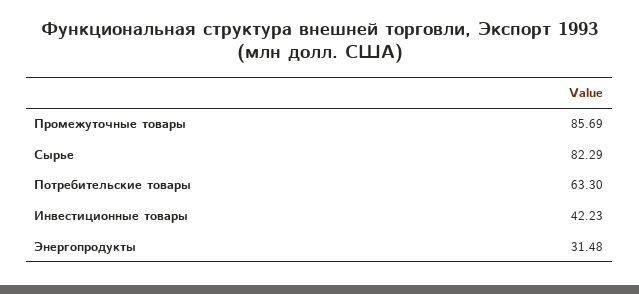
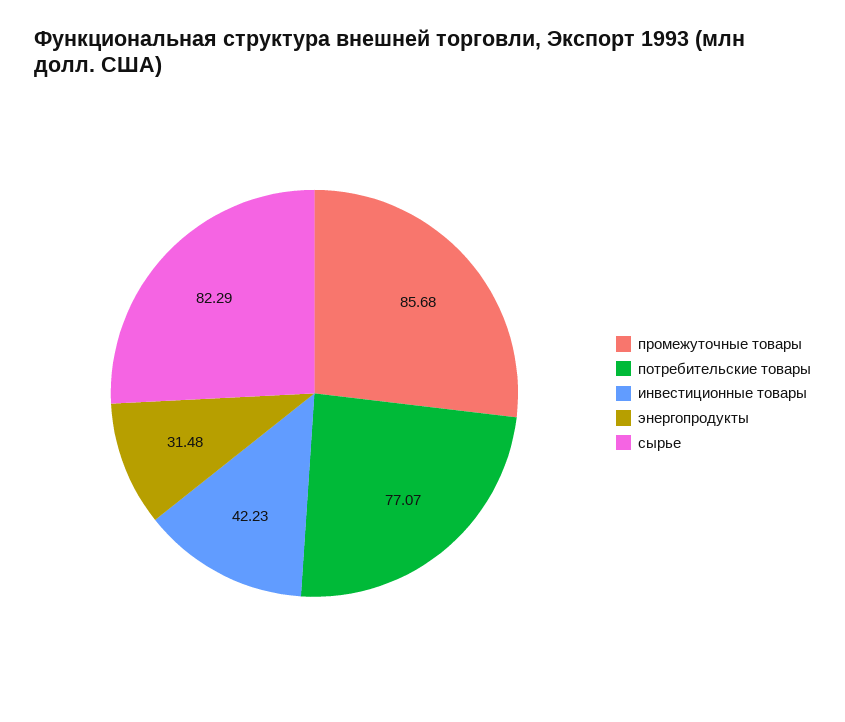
  {
-   "Промежуточные товары": 85.69,
+   "Промежуточные товары": 85.68,
    "Сырье": 82.29,
-   "Потребительские товары": 63.3,
+   "Потребительские товары": 77.07,
    "Инвестиционные товары": 42.23,
    "Энергопродукты": 31.48
  }

